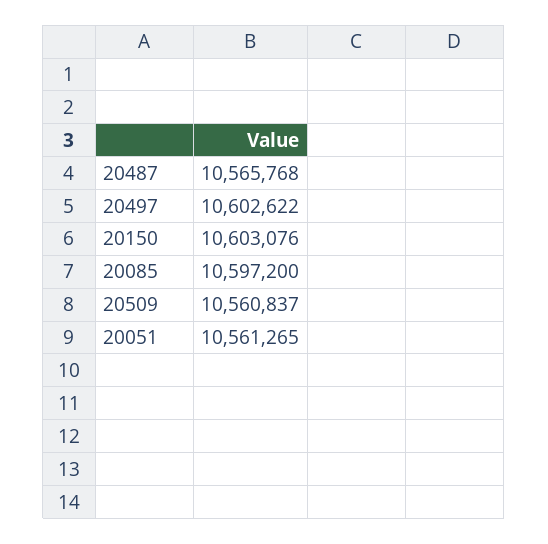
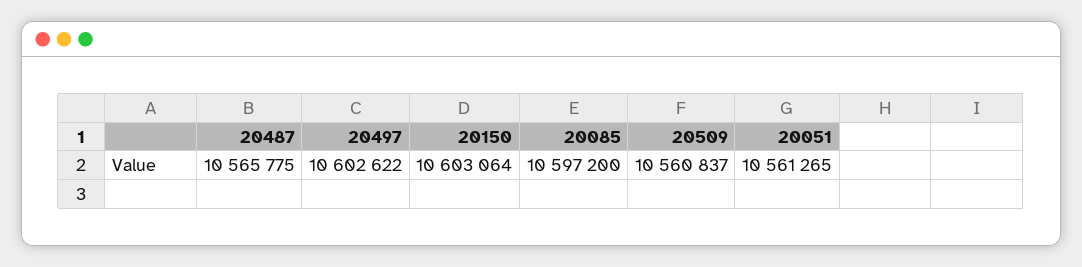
  {
-   "20487": 10565768,
+   "20487": 10565775,
    "20497": 10602622,
-   "20150": 10603076,
+   "20150": 10603064,
    "20085": 10597200,
    "20509": 10560837,
    "20051": 10561265
  }

